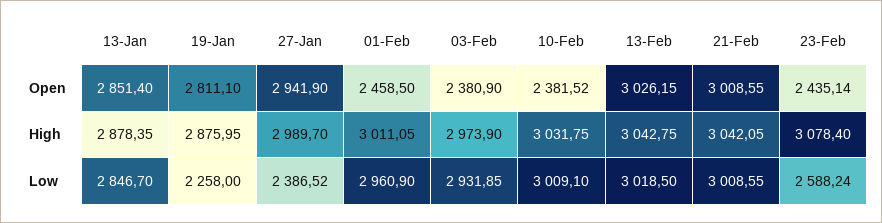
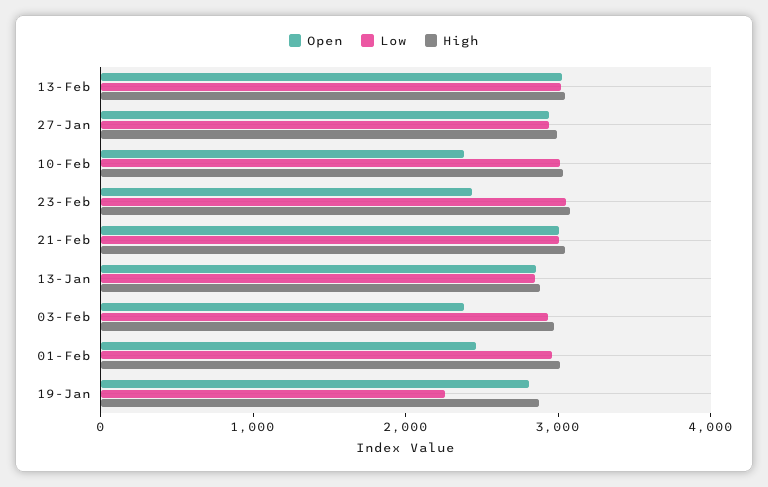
  {
    "Open": {
      "13-Jan": 2851.4,
      "19-Jan": 2811.1,
      "27-Jan": 2941.9,
      "01-Feb": 2458.5,
      "03-Feb": 2380.9,
      "10-Feb": 2381.52,
      "13-Feb": 3026.15,
      "21-Feb": 3008.55,
      "23-Feb": 2435.14
    },
    "High": {
      "13-Jan": 2878.35,
      "19-Jan": 2875.95,
      "27-Jan": 2989.7,
      "01-Feb": 3011.05,
      "03-Feb": 2973.9,
      "10-Feb": 3031.75,
      "13-Feb": 3042.75,
      "21-Feb": 3042.05,
      "23-Feb": 3078.4
    },
    "Low": {
      "13-Jan": 2846.7,
      "19-Jan": 2258,
-     "27-Jan": 2386.52,
+     "27-Jan": 3000,
      "01-Feb": 2960.9,
      "03-Feb": 2931.85,
      "10-Feb": 3009.1,
      "13-Feb": 3018.5,
      "21-Feb": 3008.55,
-     "23-Feb": 2588.24
+     "23-Feb": 3000
    }
  }

